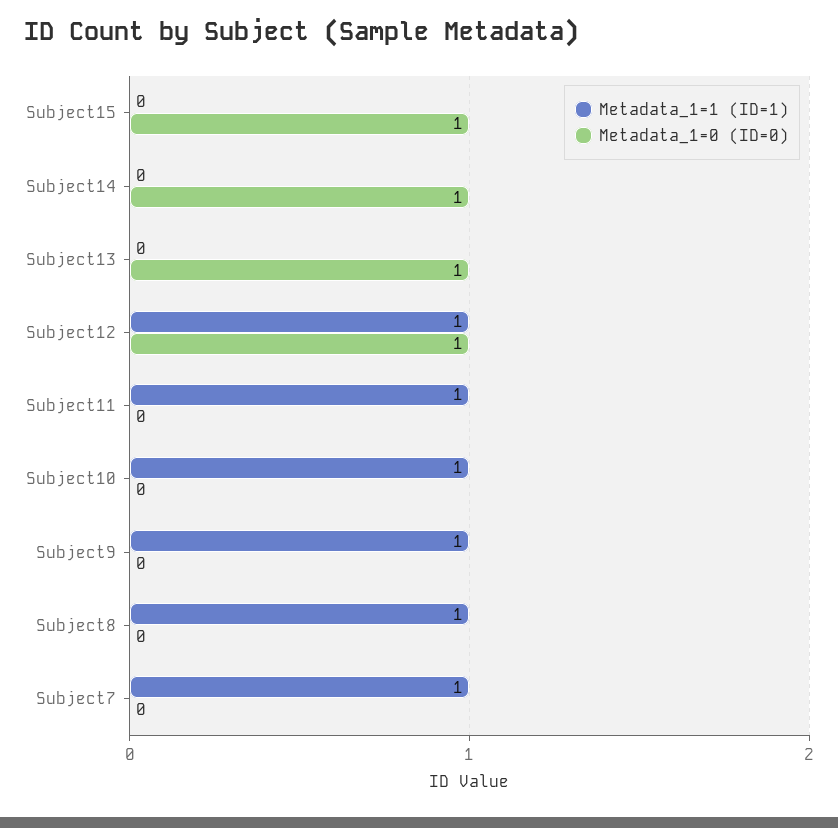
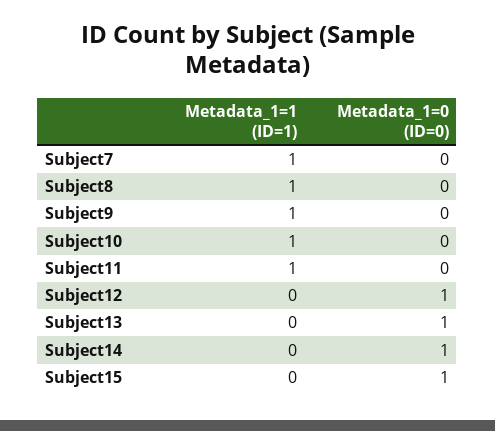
  {
    "Metadata_1=1 (ID=1)": {
      "Subject15": 0,
      "Subject14": 0,
      "Subject13": 0,
-     "Subject12": 1,
+     "Subject12": 0,
      "Subject11": 1,
      "Subject10": 1,
      "Subject9": 1,
      "Subject8": 1,
      "Subject7": 1
    },
    "Metadata_1=0 (ID=0)": {
      "Subject15": 1,
      "Subject14": 1,
      "Subject13": 1,
      "Subject12": 1,
      "Subject11": 0,
      "Subject10": 0,
      "Subject9": 0,
      "Subject8": 0,
      "Subject7": 0
    }
  }

